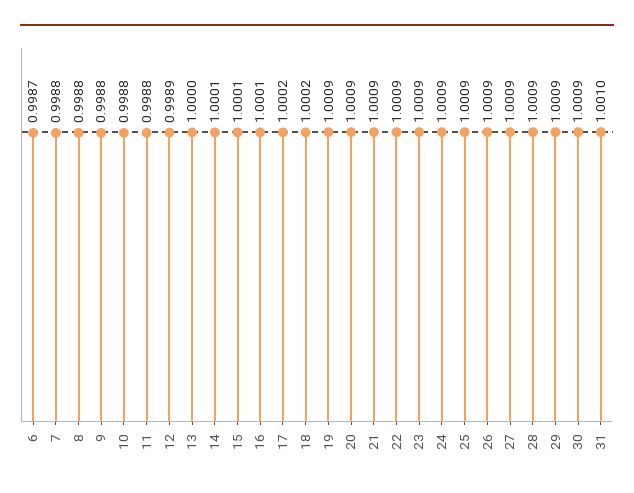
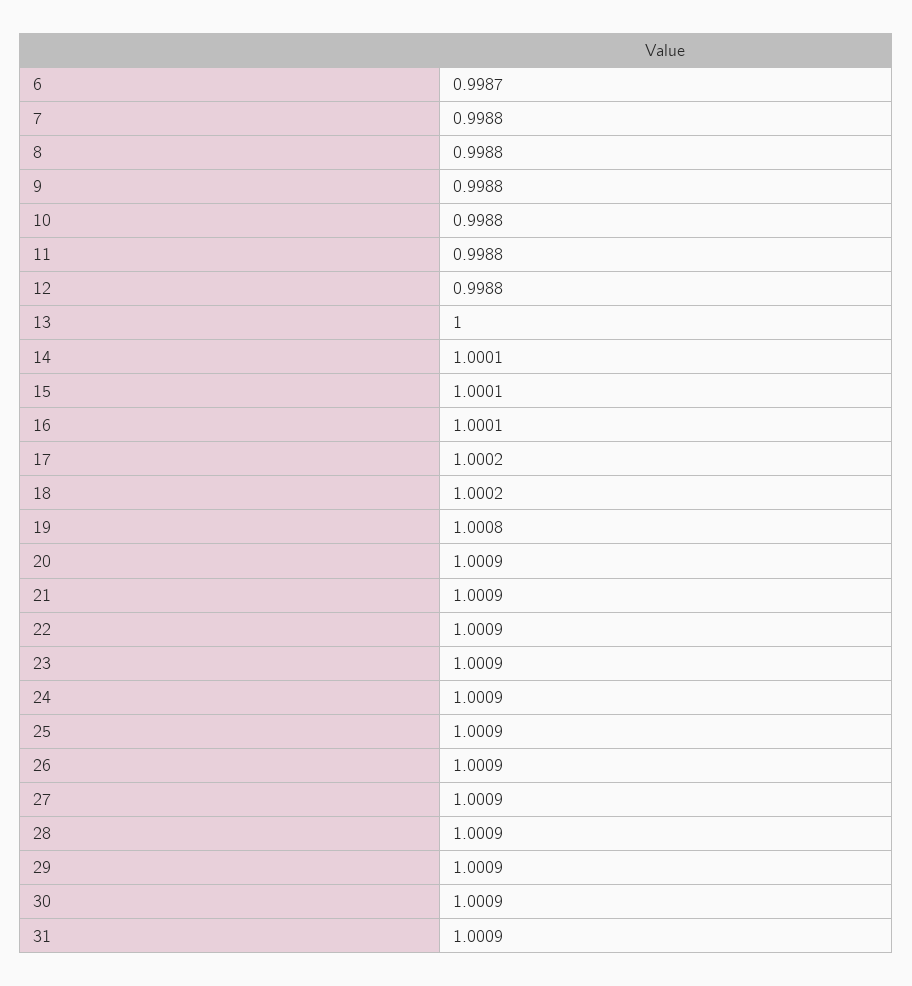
  {
    "6": 0.9987,
    "7": 0.9988,
    "8": 0.9988,
    "9": 0.9988,
    "10": 0.9988,
    "11": 0.9988,
-   "12": 0.9989,
+   "12": 0.9988,
    "13": 1,
    "14": 1.0001,
    "15": 1.0001,
    "16": 1.0001,
    "17": 1.0002,
    "18": 1.0002,
-   "19": 1.0009,
+   "19": 1.0008,
    "20": 1.0009,
    "21": 1.0009,
    "22": 1.0009,
    "23": 1.0009,
    "24": 1.0009,
    "25": 1.0009,
    "26": 1.0009,
    "27": 1.0009,
    "28": 1.0009,
    "29": 1.0009,
    "30": 1.0009,
-   "31": 1.001
+   "31": 1.0009
  }

